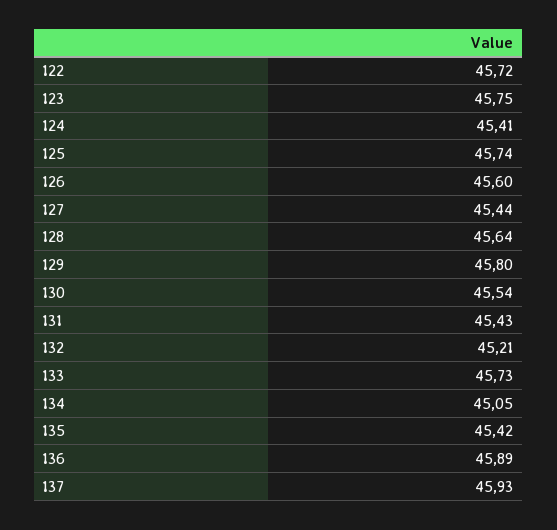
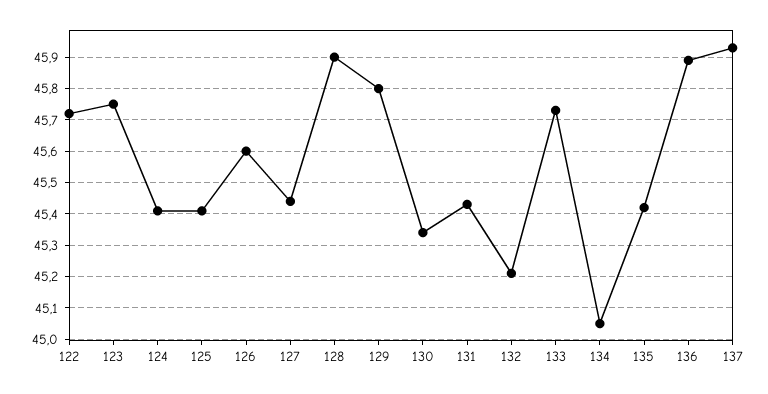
  {
    "122": 45.72,
    "123": 45.75,
    "124": 45.41,
-   "125": 45.74,
+   "125": 45.4,
    "126": 45.6,
    "127": 45.44,
-   "128": 45.64,
+   "128": 45.9,
    "129": 45.8,
-   "130": 45.54,
+   "130": 45.35,
    "131": 45.43,
    "132": 45.21,
    "133": 45.73,
    "134": 45.05,
    "135": 45.42,
    "136": 45.89,
    "137": 45.93
  }

